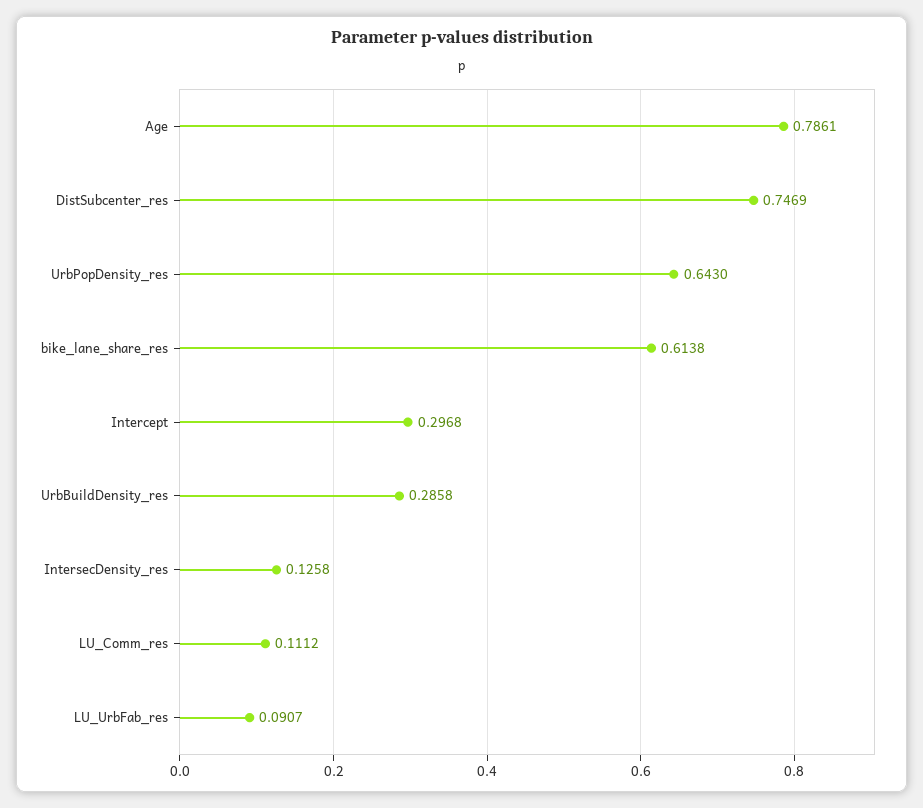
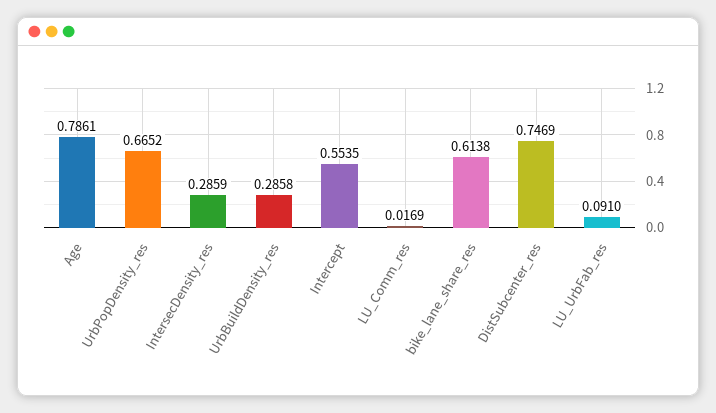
  {
    "Age": 0.7861,
    "DistSubcenter_res": 0.7469,
-   "UrbPopDensity_res": 0.643,
+   "UrbPopDensity_res": 0.6652,
    "bike_lane_share_res": 0.6138,
-   "Intercept": 0.2968,
+   "Intercept": 0.5535,
    "UrbBuildDensity_res": 0.2858,
-   "IntersecDensity_res": 0.1258,
+   "IntersecDensity_res": 0.2859,
-   "LU_Comm_res": 0.1112,
+   "LU_Comm_res": 0.0169,
-   "LU_UrbFab_res": 0.0907
+   "LU_UrbFab_res": 0.091
  }

